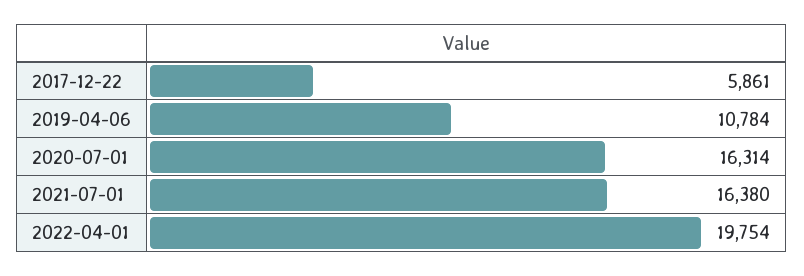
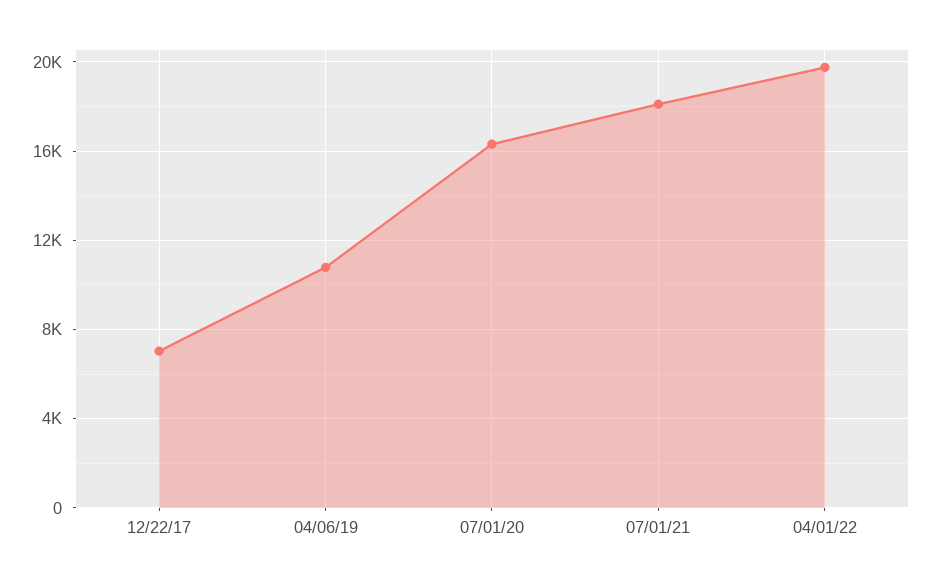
  {
-   "2017-12-22": 5861,
+   "2017-12-22": 7000,
    "2019-04-06": 10784,
    "2020-07-01": 16314,
-   "2021-07-01": 16380,
+   "2021-07-01": 18000,
    "2022-04-01": 19754
  }

